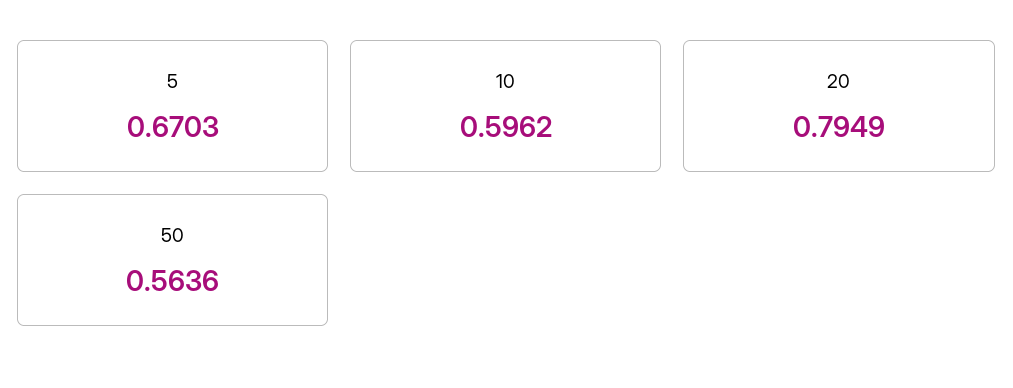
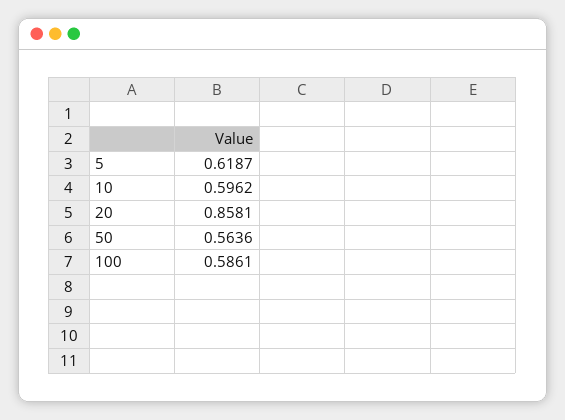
  {
-   "5": 0.6703,
+   "5": 0.6187,
    "10": 0.5962,
-   "20": 0.7949,
+   "20": 0.8581,
-   "50": 0.5636
+   "50": 0.5636,
+   "100": 0.5861
  }

